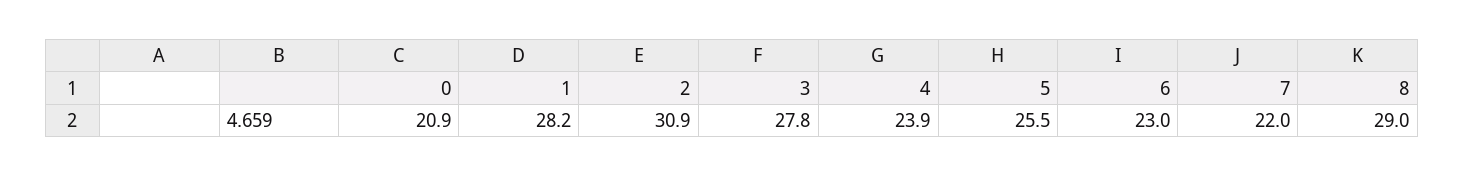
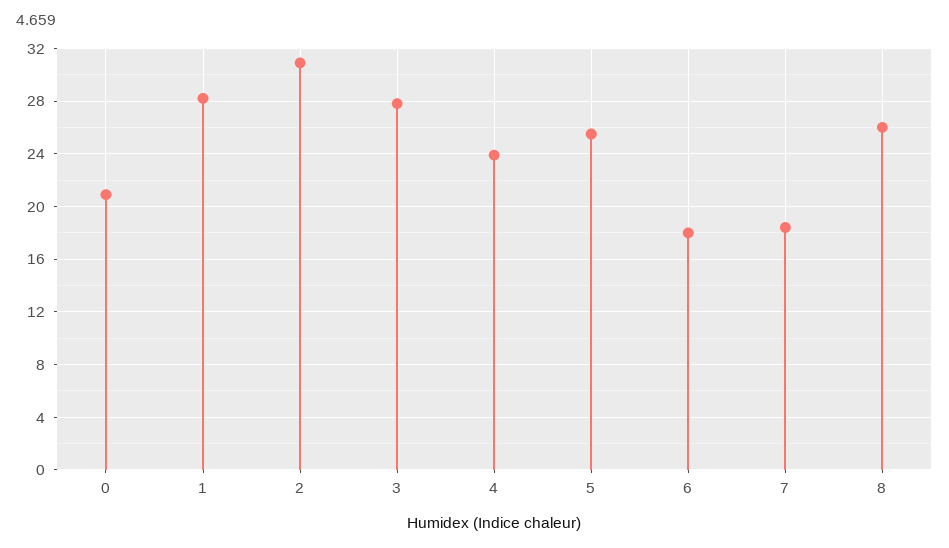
  {
    "0": 20.9,
    "1": 28.2,
    "2": 30.9,
    "3": 27.8,
    "4": 23.9,
    "5": 25.5,
-   "6": 23,
+   "6": 18,
-   "7": 22,
+   "7": 18.5,
-   "8": 29
+   "8": 26
  }

